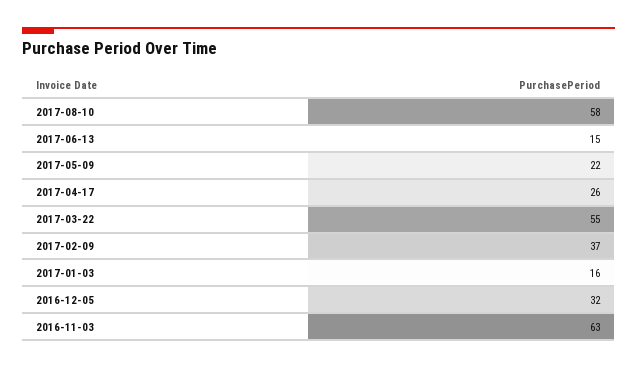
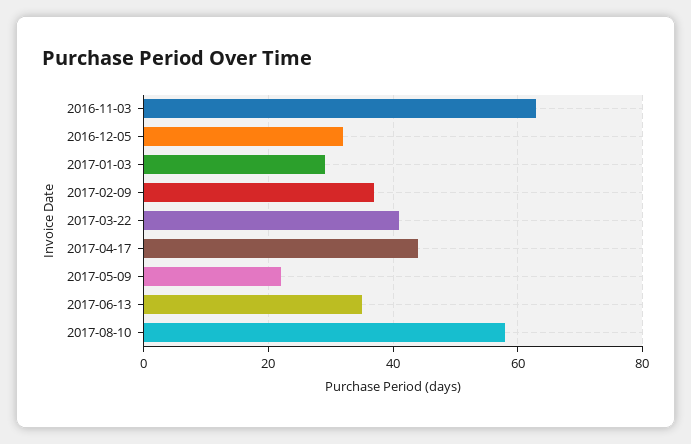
  {
    "2017-08-10": 58,
-   "2017-06-13": 15,
+   "2017-06-13": 35,
    "2017-05-09": 22,
-   "2017-04-17": 26,
+   "2017-04-17": 45,
-   "2017-03-22": 55,
+   "2017-03-22": 40,
    "2017-02-09": 37,
-   "2017-01-03": 16,
+   "2017-01-03": 30,
    "2016-12-05": 32,
    "2016-11-03": 63
  }

